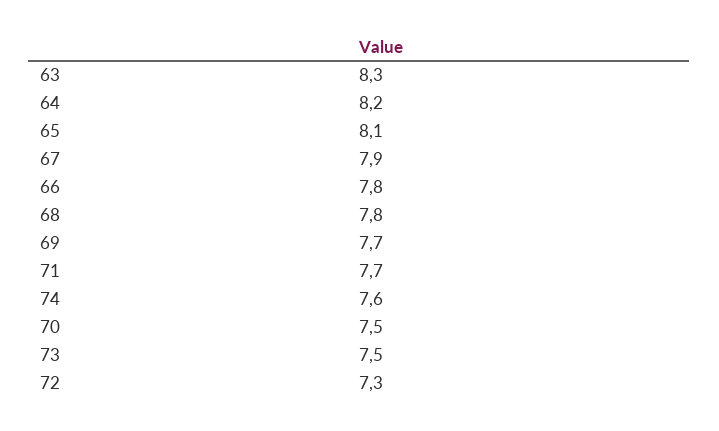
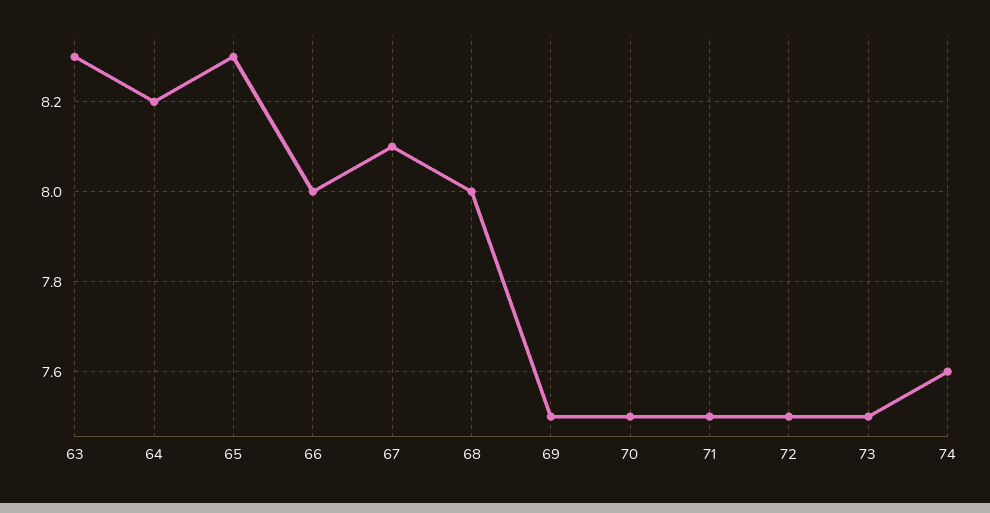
  {
    "63": 8.3,
    "64": 8.2,
-   "65": 8.1,
+   "65": 8.3,
-   "67": 7.9,
+   "67": 8.1,
-   "66": 7.8,
+   "66": 8,
-   "68": 7.8,
+   "68": 8,
-   "69": 7.7,
+   "69": 7.5,
-   "71": 7.7,
+   "71": 7.5,
    "74": 7.6,
    "70": 7.5,
    "73": 7.5,
-   "72": 7.3
+   "72": 7.5
  }

